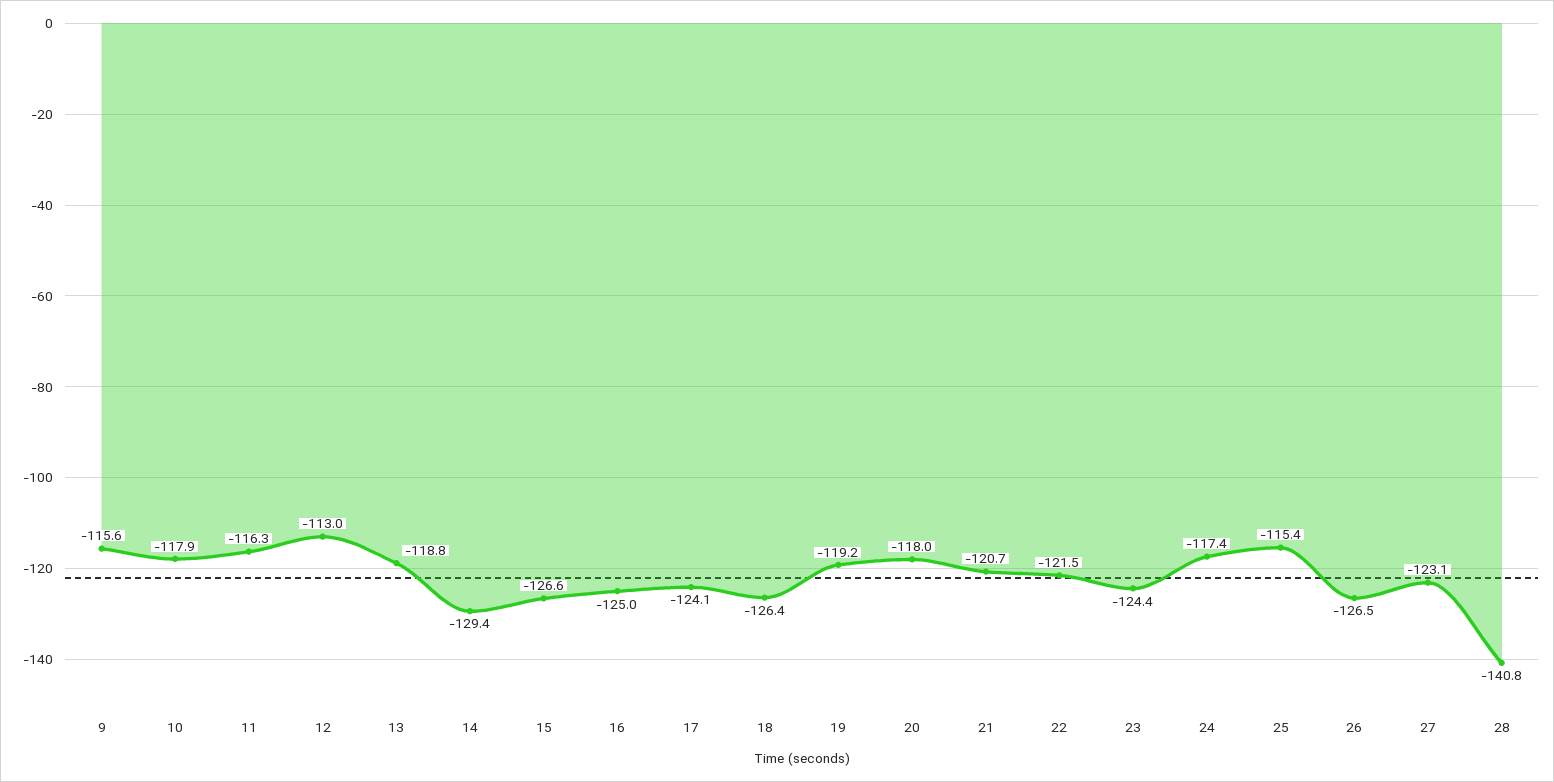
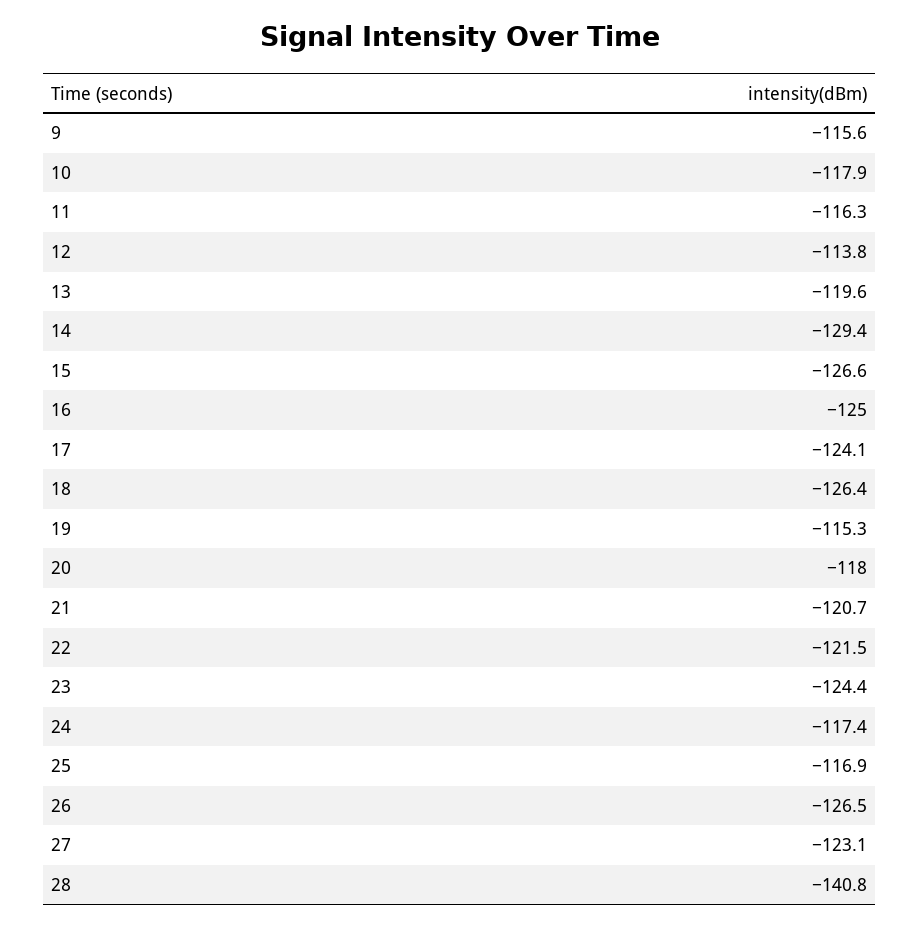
  {
    "9": -115.6,
    "10": -117.9,
    "11": -116.3,
-   "12": -113,
+   "12": -113.8,
-   "13": -118.8,
+   "13": -119.6,
    "14": -129.4,
    "15": -126.6,
    "16": -125,
    "17": -124.1,
    "18": -126.4,
-   "19": -119.2,
+   "19": -115.3,
    "20": -118,
    "21": -120.7,
    "22": -121.5,
    "23": -124.4,
    "24": -117.4,
-   "25": -115.4,
+   "25": -116.9,
    "26": -126.5,
    "27": -123.1,
    "28": -140.8
  }

